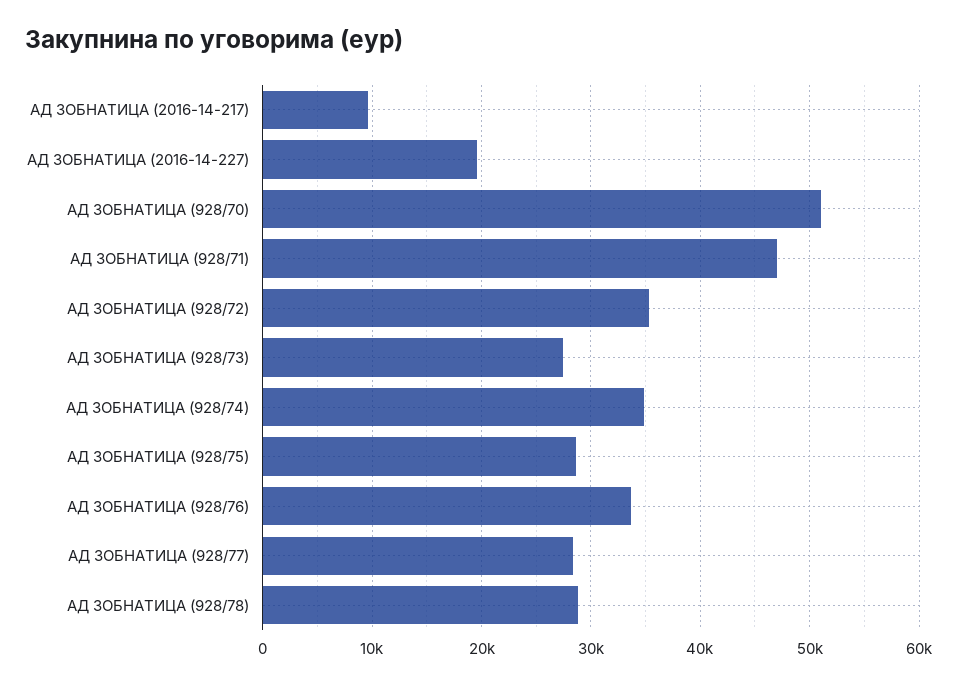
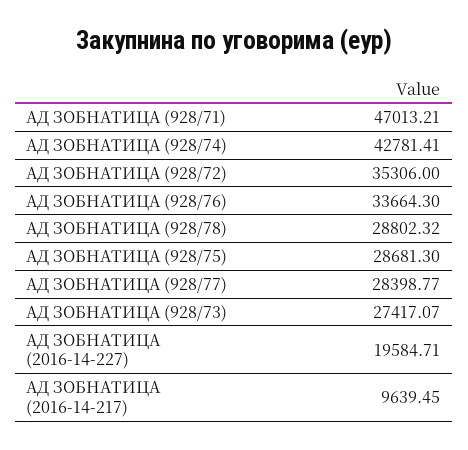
  {
    "АД ЗОБНАТИЦА (2016-14-217)": 9639.45,
    "АД ЗОБНАТИЦА (2016-14-227)": 19584.71,
-   "АД ЗОБНАТИЦА (928/70)": 51000,
    "АД ЗОБНАТИЦА (928/71)": 47013.21,
    "АД ЗОБНАТИЦА (928/72)": 35306,
    "АД ЗОБНАТИЦА (928/73)": 27417.07,
-   "АД ЗОБНАТИЦА (928/74)": 35000,
+   "АД ЗОБНАТИЦА (928/74)": 42781.41,
    "АД ЗОБНАТИЦА (928/75)": 28681.3,
    "АД ЗОБНАТИЦА (928/76)": 33664.3,
    "АД ЗОБНАТИЦА (928/77)": 28398.77,
    "АД ЗОБНАТИЦА (928/78)": 28802.32
  }

